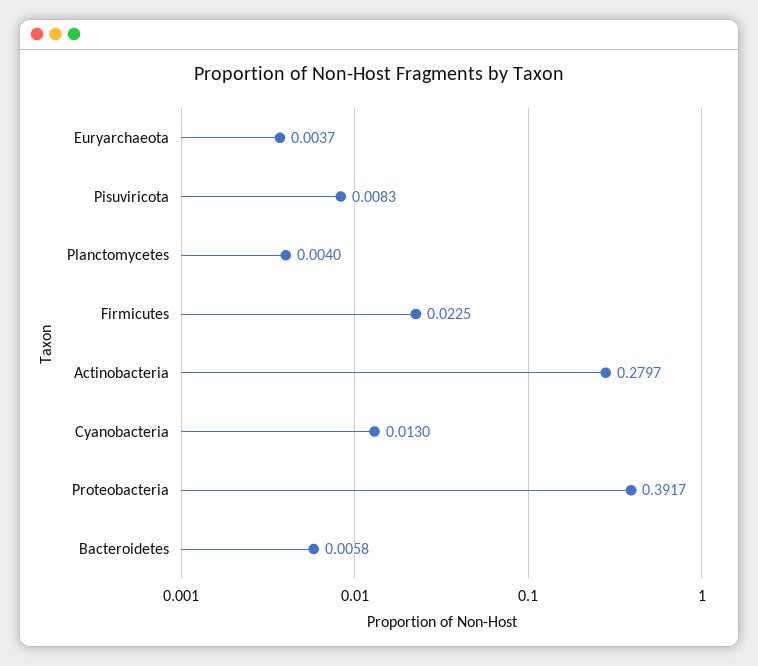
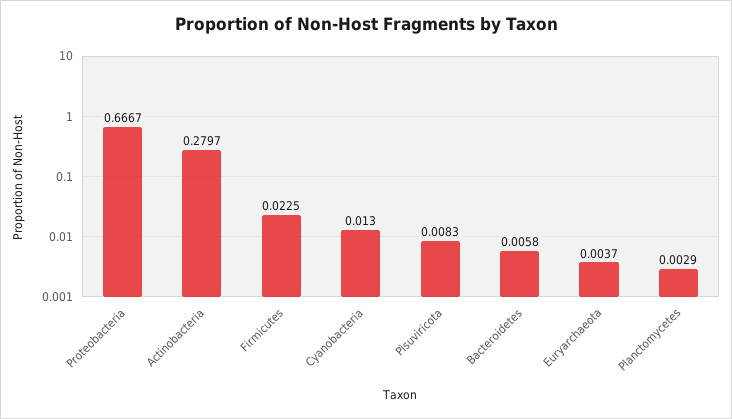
  {
    "Euryarchaeota": 0.0037,
    "Pisuviricota": 0.0083,
-   "Planctomycetes": 0.004,
+   "Planctomycetes": 0.0029,
    "Firmicutes": 0.0225,
    "Actinobacteria": 0.2797,
    "Cyanobacteria": 0.013,
-   "Proteobacteria": 0.3917,
+   "Proteobacteria": 0.6667,
    "Bacteroidetes": 0.0058
  }

